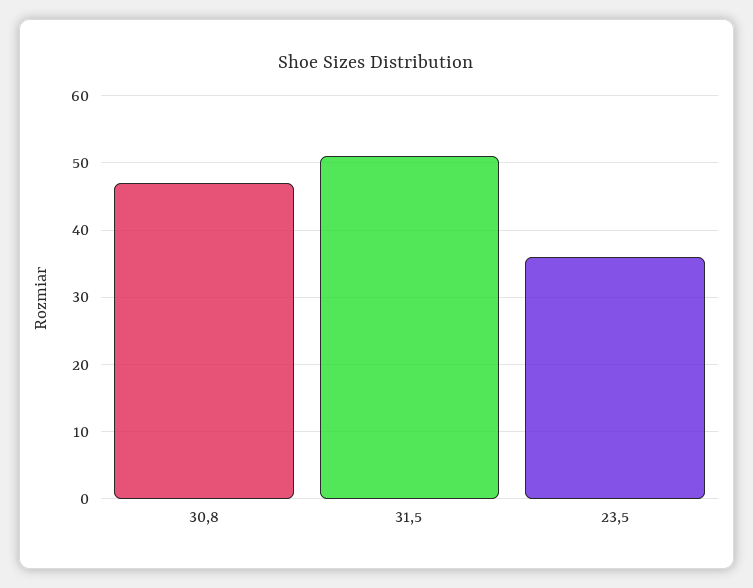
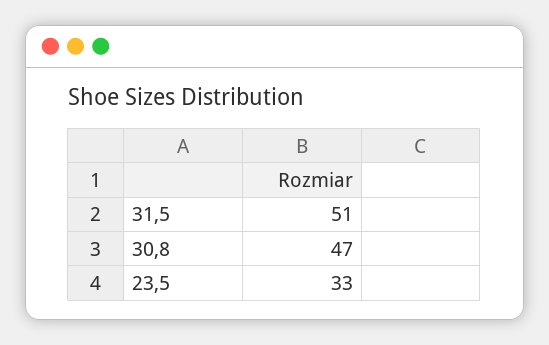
  {
    "30,8": 47,
    "31,5": 51,
-   "23,5": 36
+   "23,5": 33
  }

